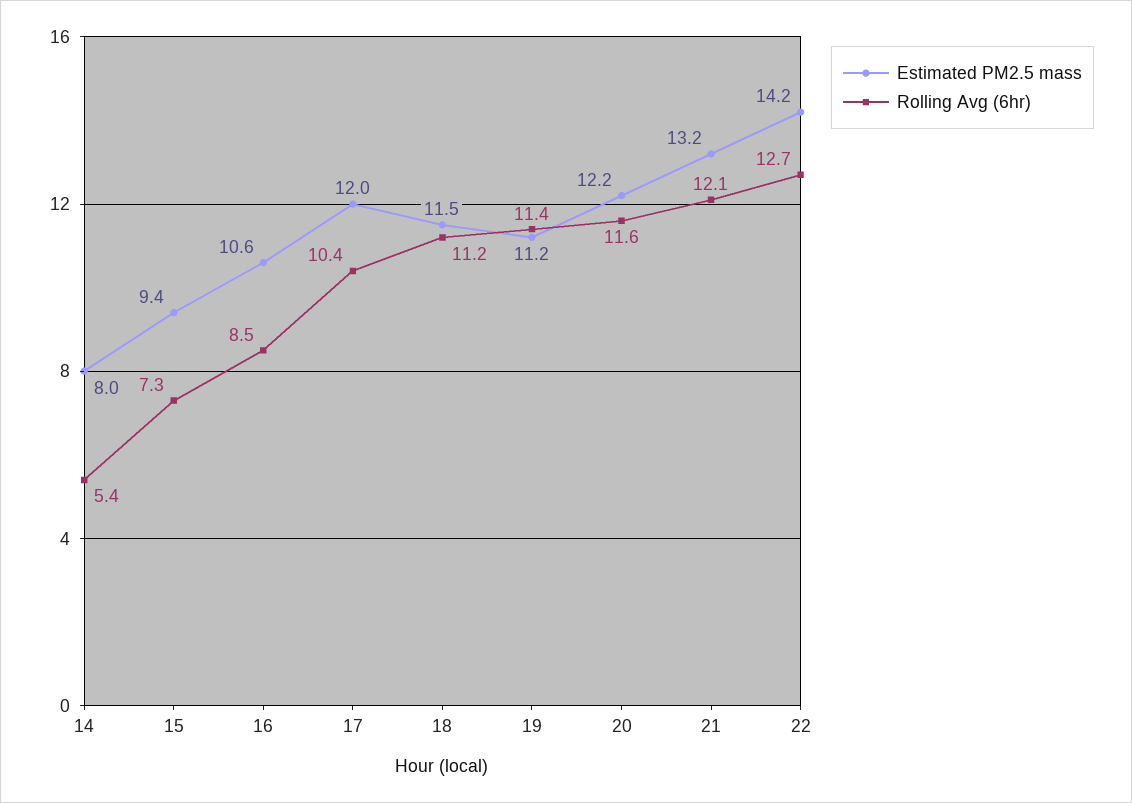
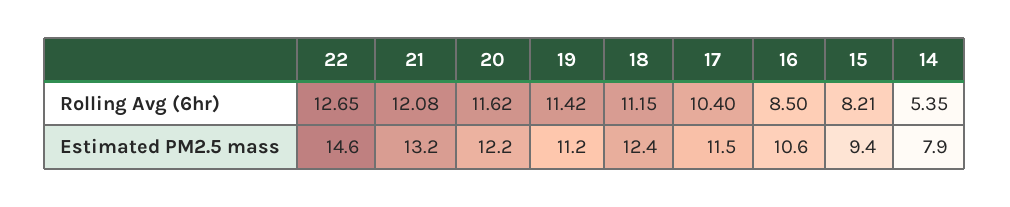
  {
    "Estimated PM2.5 mass": {
-     "14": 8,
+     "14": 7.9,
      "15": 9.4,
      "16": 10.6,
-     "17": 12,
+     "17": 11.5,
-     "18": 11.5,
+     "18": 12.4,
      "19": 11.2,
      "20": 12.2,
      "21": 13.2,
-     "22": 14.2
+     "22": 14.6
    },
    "Rolling Avg (6hr)": {
      "14": 5.35,
-     "15": 7.3,
+     "15": 8.21,
      "16": 8.5,
      "17": 10.4,
      "18": 11.15,
      "19": 11.42,
      "20": 11.62,
      "21": 12.08,
      "22": 12.65
    }
  }

